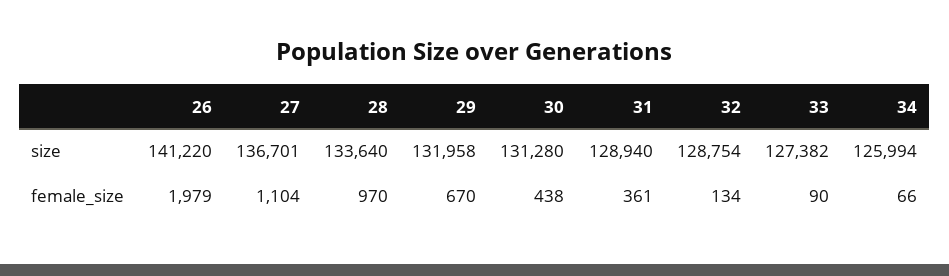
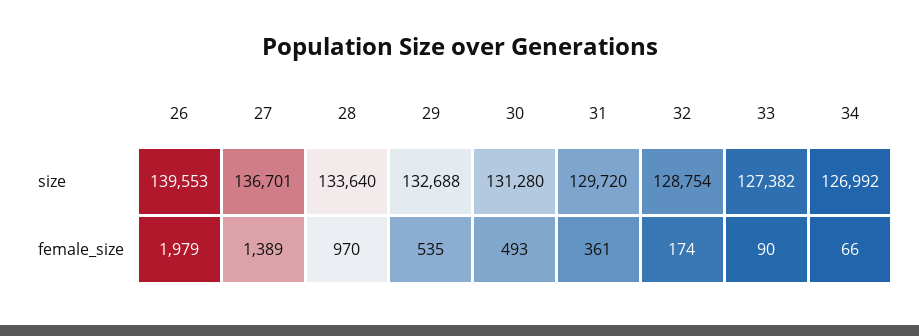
  {
    "26": {
-     "size": 141220,
+     "size": 139553,
      "female_size": 1979
    },
    "27": {
      "size": 136701,
-     "female_size": 1104
+     "female_size": 1389
    },
    "28": {
      "size": 133640,
      "female_size": 970
    },
    "29": {
-     "size": 131958,
+     "size": 132688,
-     "female_size": 670
+     "female_size": 535
    },
    "30": {
      "size": 131280,
-     "female_size": 438
+     "female_size": 493
    },
    "31": {
-     "size": 128940,
+     "size": 129720,
      "female_size": 361
    },
    "32": {
      "size": 128754,
-     "female_size": 134
+     "female_size": 174
    },
    "33": {
      "size": 127382,
      "female_size": 90
    },
    "34": {
-     "size": 125994,
+     "size": 126992,
      "female_size": 66
    }
  }

